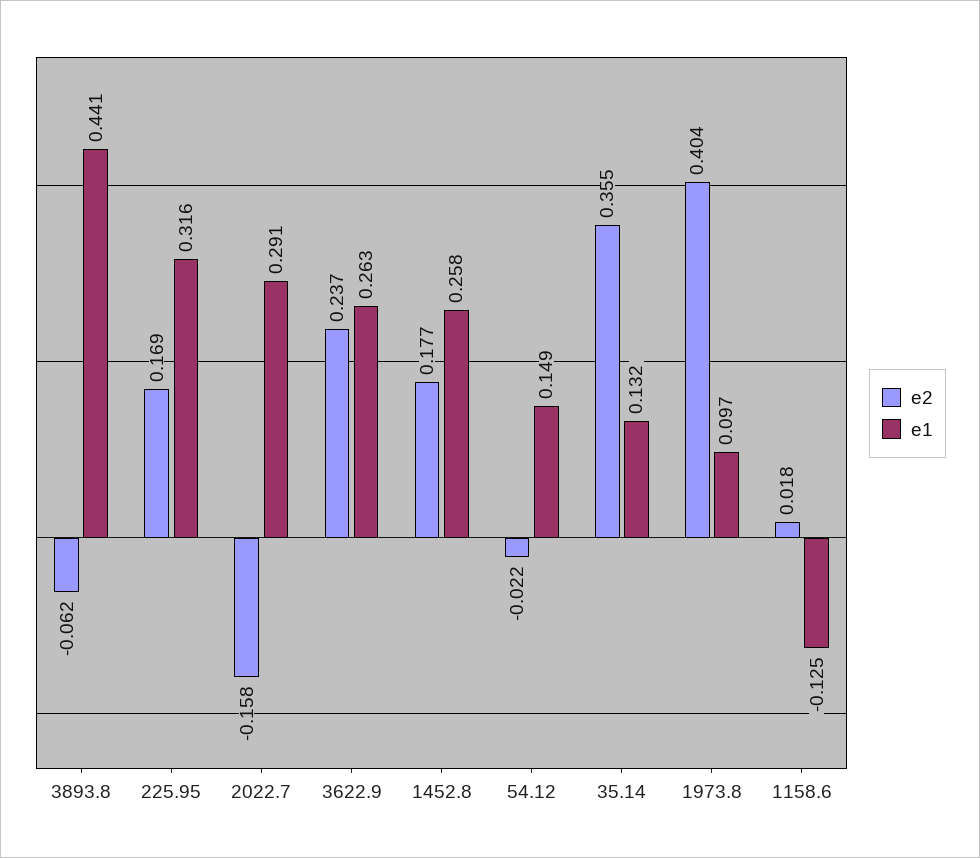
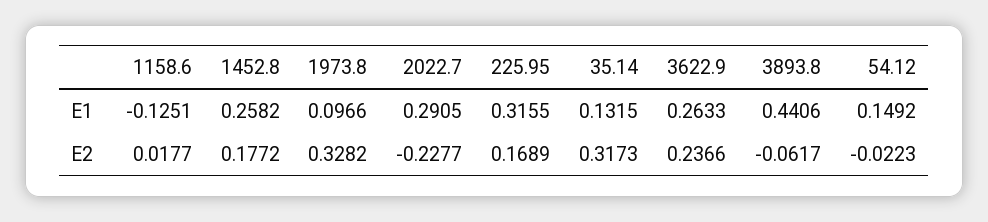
  {
    "e2": {
      "3893.8": -0.0617,
      "225.95": 0.1689,
-     "2022.7": -0.158,
+     "2022.7": -0.2277,
      "3622.9": 0.2366,
      "1452.8": 0.1772,
      "54.12": -0.0223,
-     "35.14": 0.355,
+     "35.14": 0.3173,
-     "1973.8": 0.404,
+     "1973.8": 0.3282,
      "1158.6": 0.0177
    },
    "e1": {
      "3893.8": 0.4406,
      "225.95": 0.3155,
      "2022.7": 0.2905,
      "3622.9": 0.2633,
      "1452.8": 0.2582,
      "54.12": 0.1492,
      "35.14": 0.1315,
      "1973.8": 0.0966,
      "1158.6": -0.1251
    }
  }

